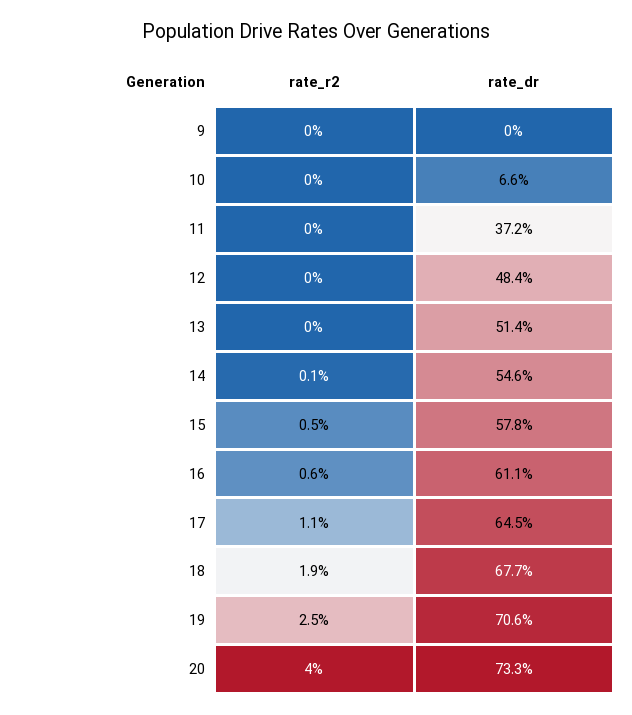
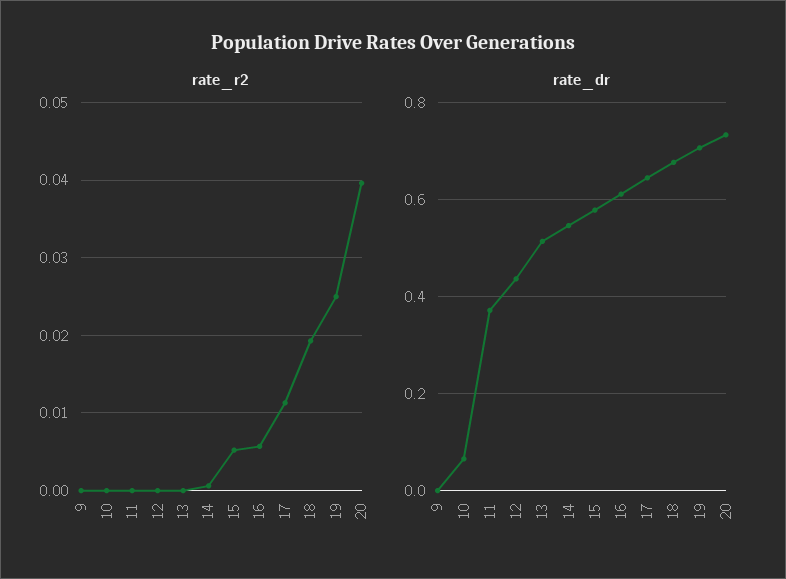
  {
    "rate_r2": {
      "9": 0,
      "10": 0,
      "11": 0,
      "12": 0,
      "13": 0,
      "14": 0.001,
      "15": 0.005,
      "16": 0.006,
      "17": 0.011,
      "18": 0.019,
      "19": 0.025,
      "20": 0.04
    },
    "rate_dr": {
      "9": 0,
      "10": 0.066,
      "11": 0.372,
-     "12": 0.484,
+     "12": 0.44,
      "13": 0.514,
      "14": 0.546,
      "15": 0.578,
      "16": 0.611,
      "17": 0.645,
      "18": 0.677,
      "19": 0.706,
      "20": 0.733
    }
  }

